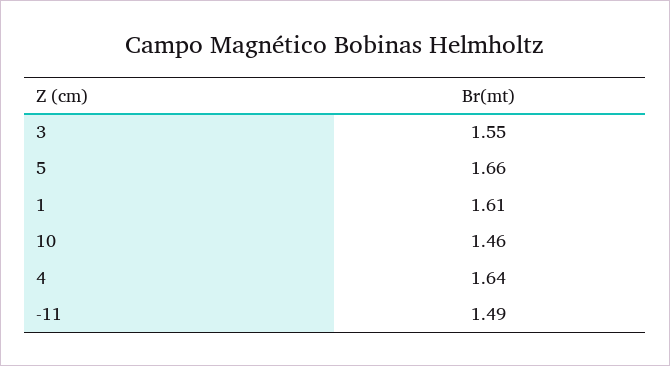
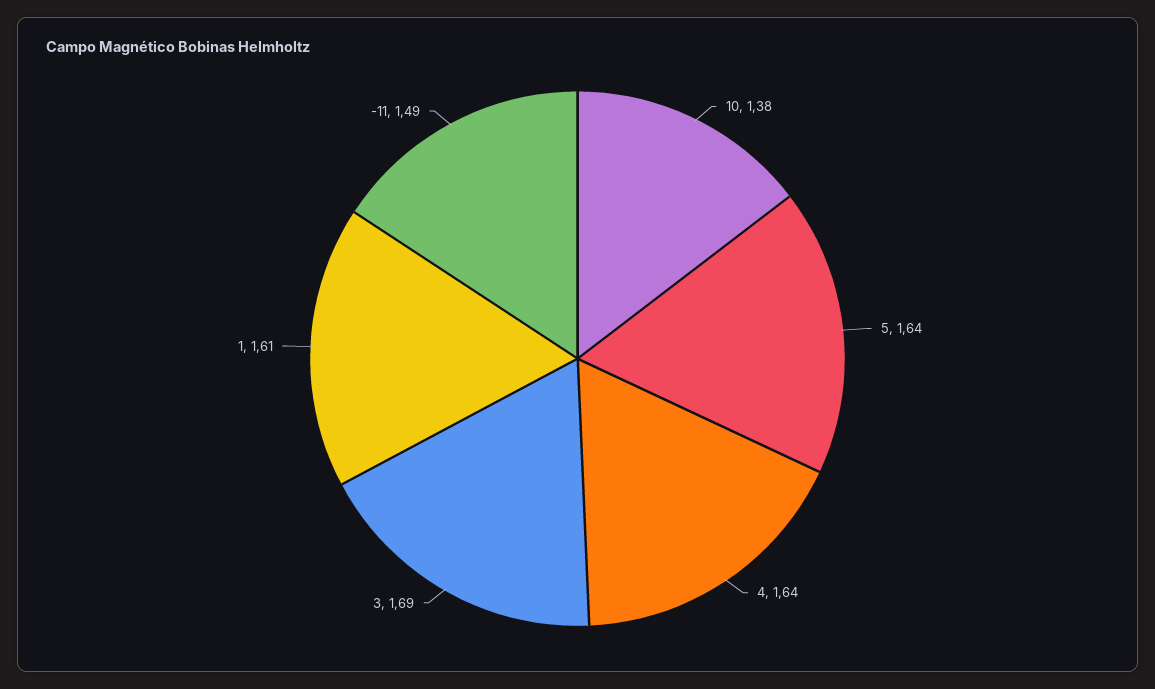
  {
-   "3": 1.55,
+   "3": 1.69,
-   "5": 1.66,
+   "5": 1.64,
    "1": 1.61,
-   "10": 1.46,
+   "10": 1.38,
    "4": 1.64,
    "-11": 1.49
  }

